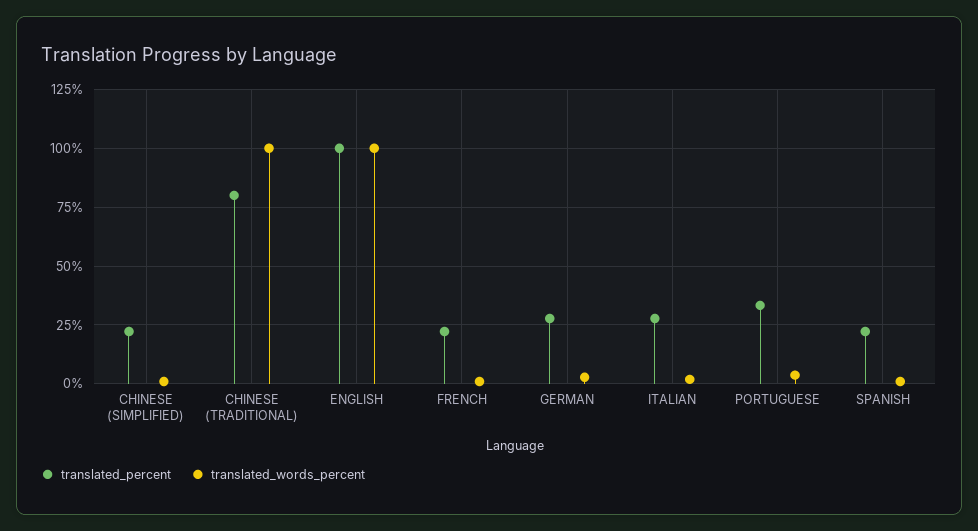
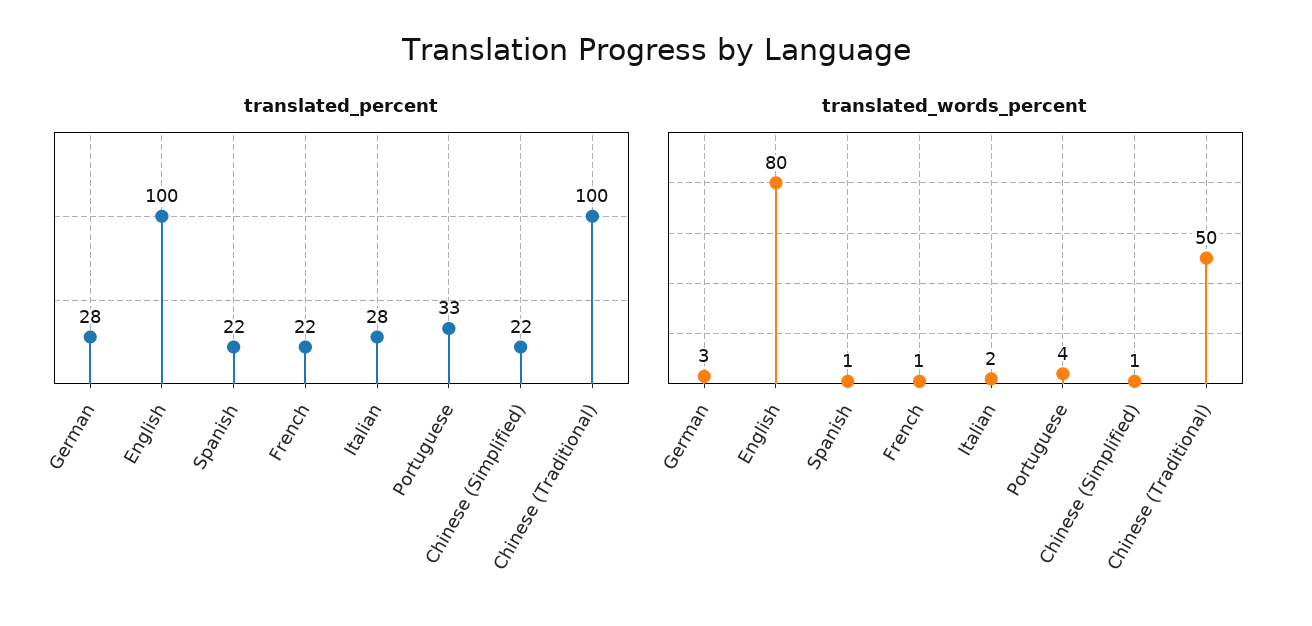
  {
    "translated_percent": {
      "CHINESE (SIMPLIFIED)": 22,
-     "CHINESE (TRADITIONAL)": 80,
+     "CHINESE (TRADITIONAL)": 100,
      "ENGLISH": 100,
      "FRENCH": 22,
      "GERMAN": 28,
      "ITALIAN": 28,
      "PORTUGUESE": 33,
      "SPANISH": 22
    },
    "translated_words_percent": {
      "CHINESE (SIMPLIFIED)": 1,
-     "CHINESE (TRADITIONAL)": 100,
+     "CHINESE (TRADITIONAL)": 50,
-     "ENGLISH": 100,
+     "ENGLISH": 80,
      "FRENCH": 1,
      "GERMAN": 3,
      "ITALIAN": 2,
      "PORTUGUESE": 4,
      "SPANISH": 1
    }
  }

